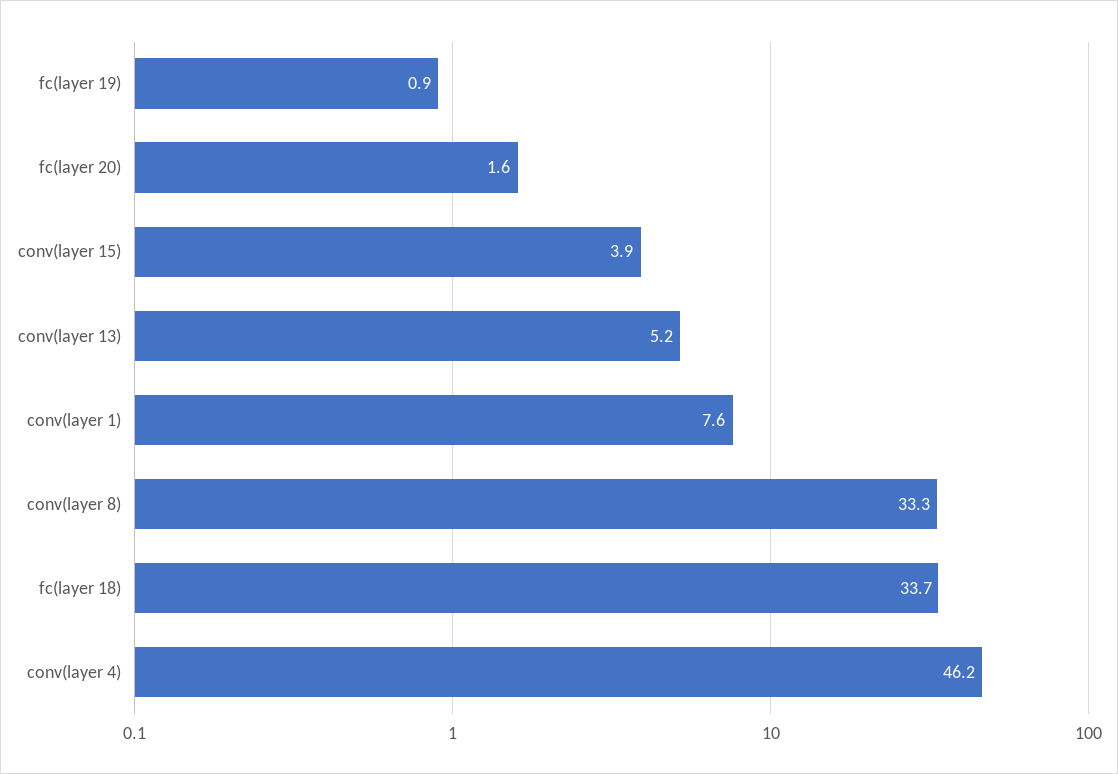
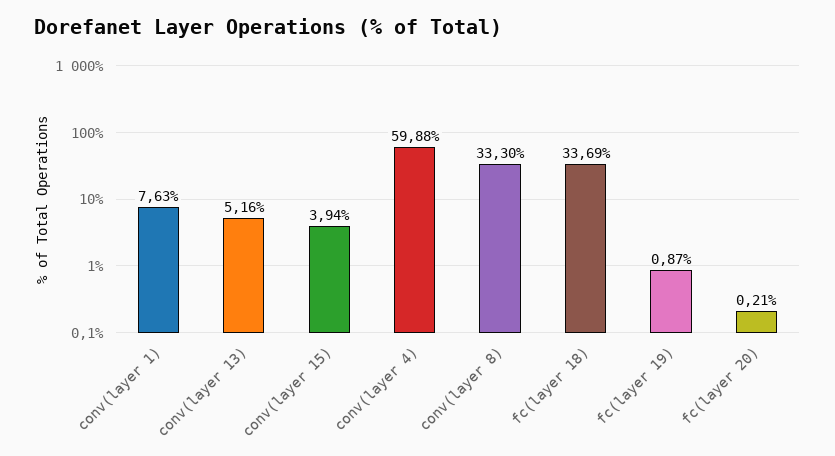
  {
    "fc(layer 19)": 0.87,
-   "fc(layer 20)": 1.6,
+   "fc(layer 20)": 0.21,
    "conv(layer 15)": 3.94,
    "conv(layer 13)": 5.16,
    "conv(layer 1)": 7.63,
    "conv(layer 8)": 33.3,
    "fc(layer 18)": 33.69,
-   "conv(layer 4)": 46.2
+   "conv(layer 4)": 59.88
  }

